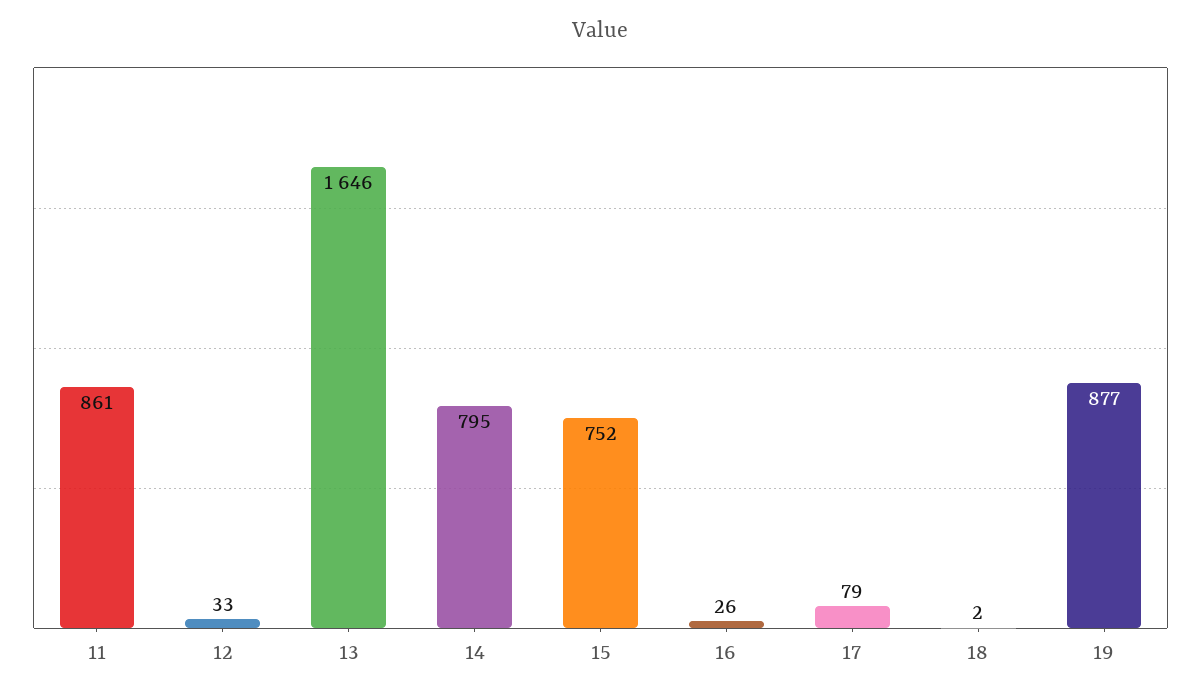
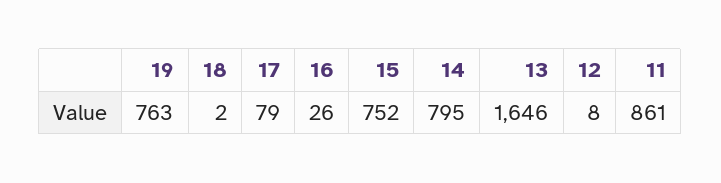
  {
    "11": 861,
-   "12": 33,
+   "12": 8,
    "13": 1646,
    "14": 795,
    "15": 752,
    "16": 26,
    "17": 79,
    "18": 2,
-   "19": 877
+   "19": 763
  }

